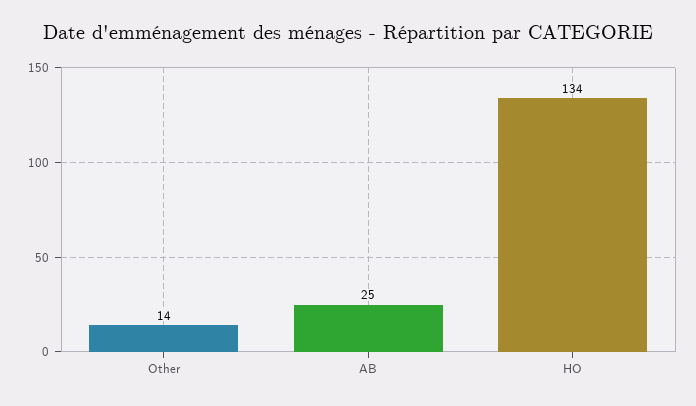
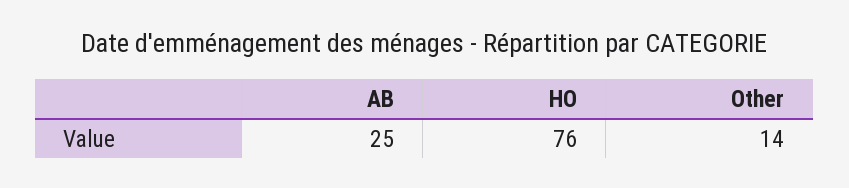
  {
    "Other": 14,
    "AB": 25,
-   "HO": 134
+   "HO": 76
  }

